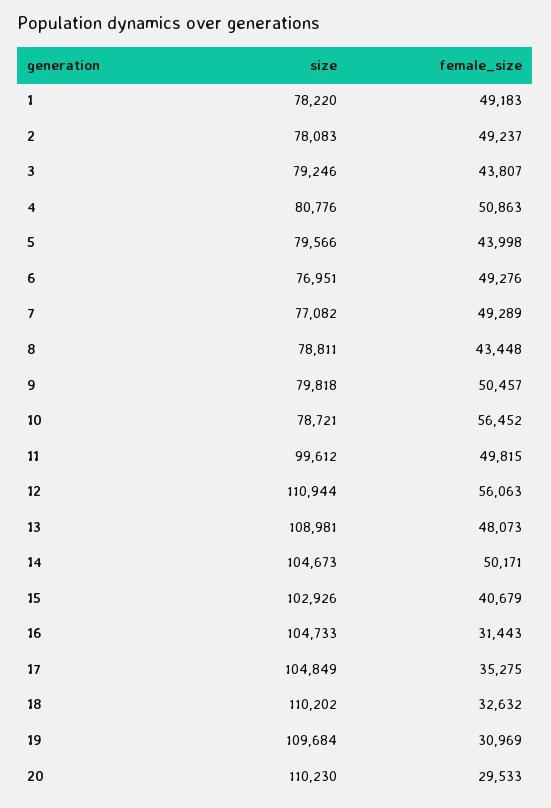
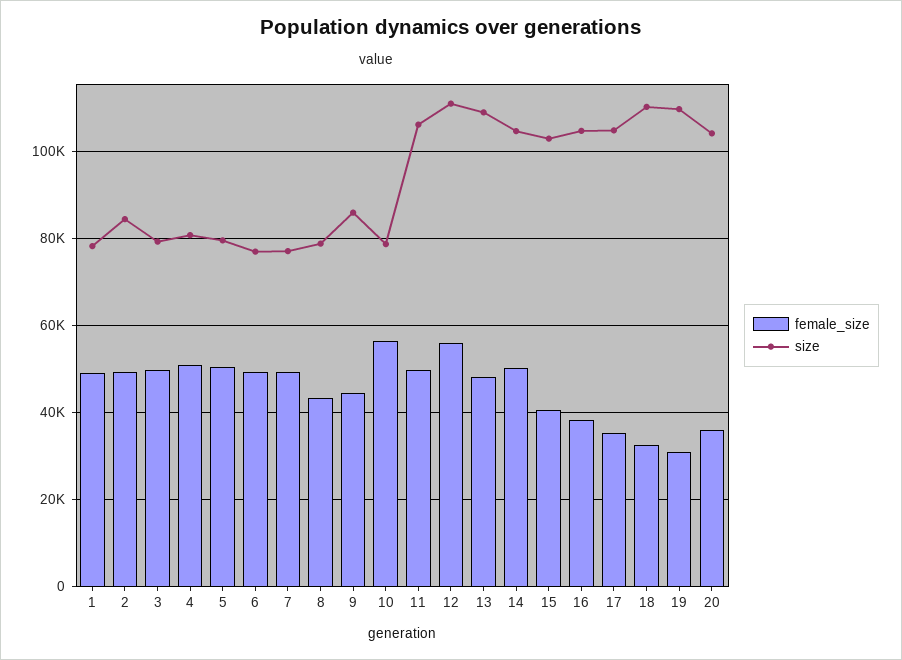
  {
    "size": {
      "1": 78220,
-     "2": 78083,
+     "2": 84000,
      "3": 79246,
      "4": 80776,
      "5": 79566,
      "6": 76951,
      "7": 77082,
      "8": 78811,
-     "9": 79818,
+     "9": 86000,
      "10": 78721,
-     "11": 99612,
+     "11": 106000,
      "12": 110944,
      "13": 108981,
      "14": 104673,
      "15": 102926,
      "16": 104733,
      "17": 104849,
      "18": 110202,
      "19": 109684,
-     "20": 110230
+     "20": 104000
    },
    "female_size": {
      "1": 49183,
      "2": 49237,
-     "3": 43807,
+     "3": 50000,
      "4": 50863,
-     "5": 43998,
+     "5": 50000,
      "6": 49276,
      "7": 49289,
      "8": 43448,
-     "9": 50457,
+     "9": 44000,
      "10": 56452,
      "11": 49815,
      "12": 56063,
      "13": 48073,
      "14": 50171,
      "15": 40679,
-     "16": 31443,
+     "16": 38000,
      "17": 35275,
      "18": 32632,
      "19": 30969,
-     "20": 29533
+     "20": 36000
    }
  }

